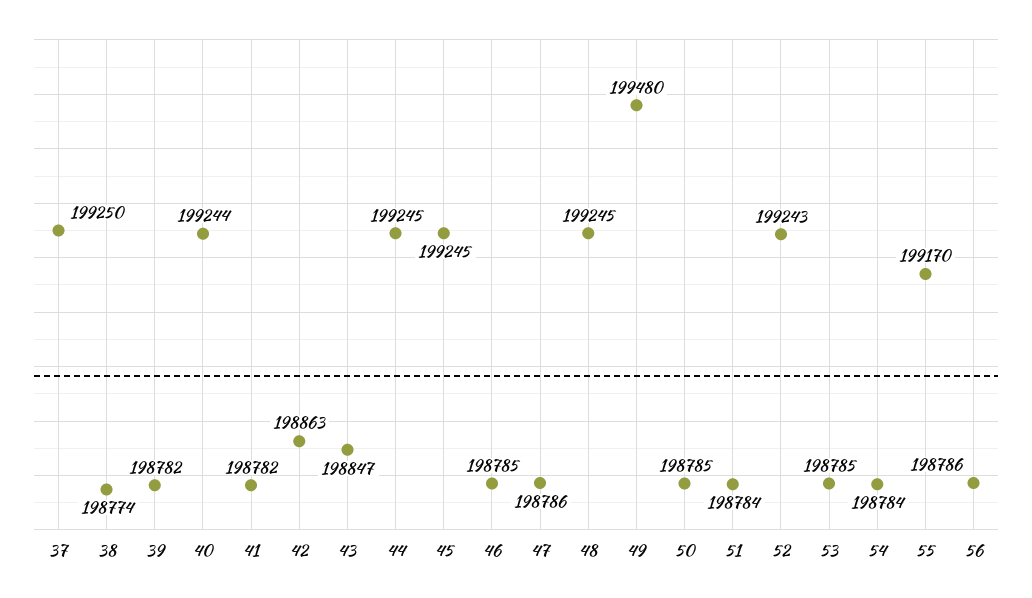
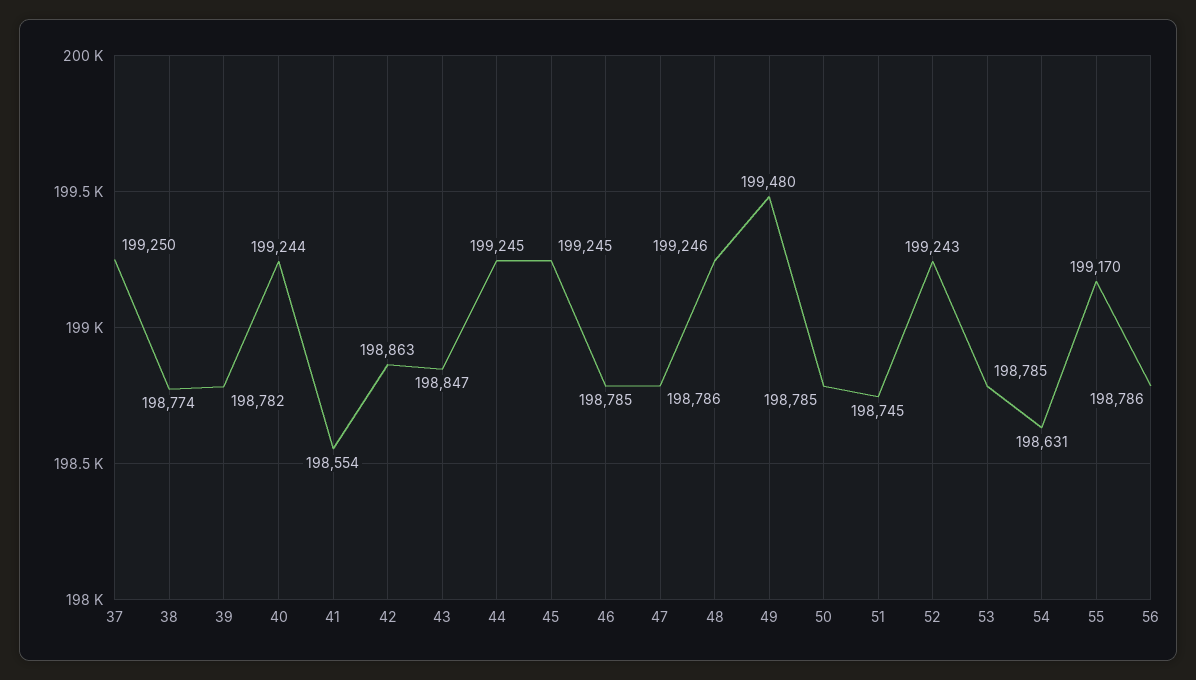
  {
    "37": 199250,
    "38": 198774,
    "39": 198782,
    "40": 199244,
-   "41": 198782,
+   "41": 198554,
    "42": 198863,
    "43": 198847,
    "44": 199245,
    "45": 199245,
    "46": 198785,
    "47": 198786,
-   "48": 199245,
+   "48": 199246,
    "49": 199480,
    "50": 198785,
-   "51": 198784,
+   "51": 198745,
    "52": 199243,
    "53": 198785,
-   "54": 198784,
+   "54": 198631,
    "55": 199170,
    "56": 198786
  }

